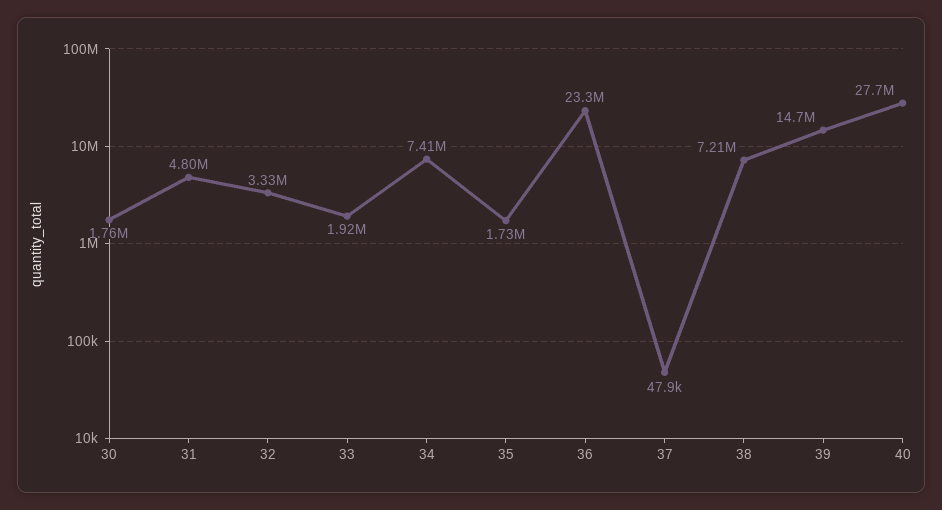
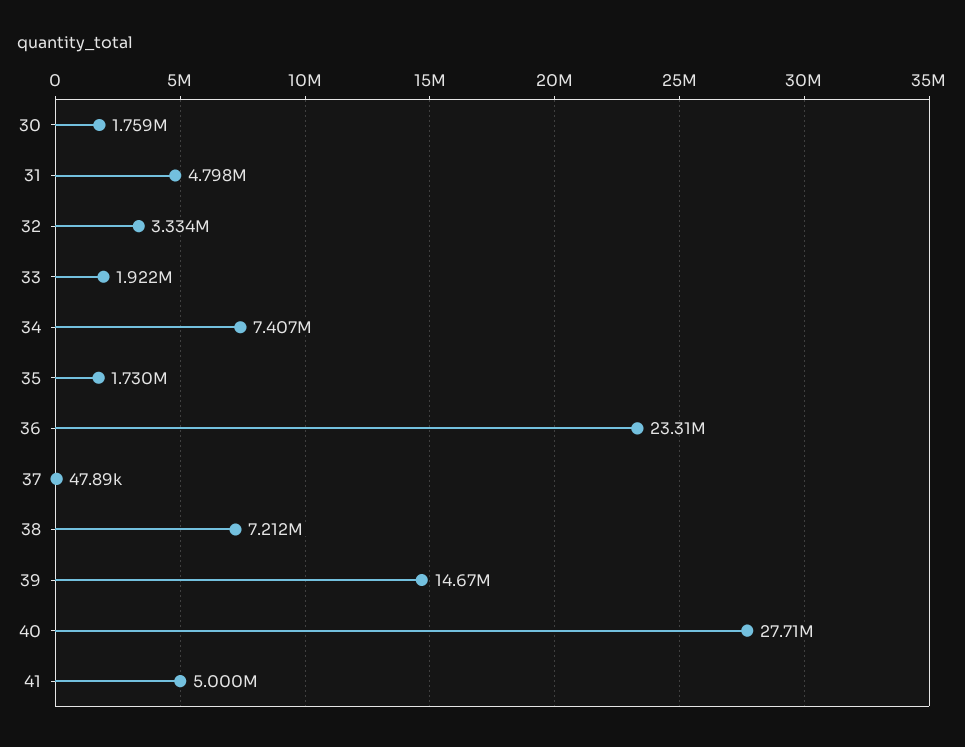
  {
    "30": 1759000,
    "31": 4798000,
    "32": 3334000,
    "33": 1922000,
    "34": 7407000,
    "35": 1730000,
    "36": 23310000,
    "37": 47890,
    "38": 7212000,
    "39": 14670000,
-   "40": 27710000
+   "40": 27710000,
+   "41": 5000000
  }

